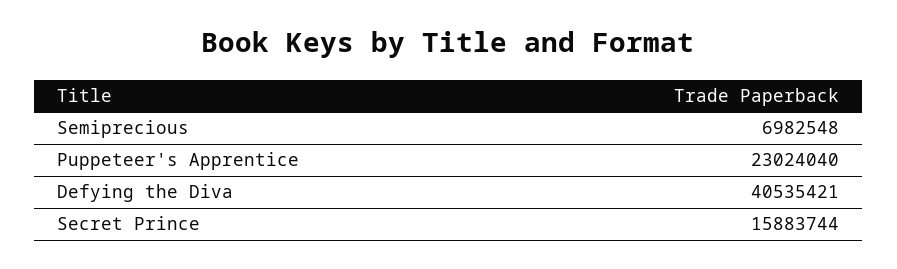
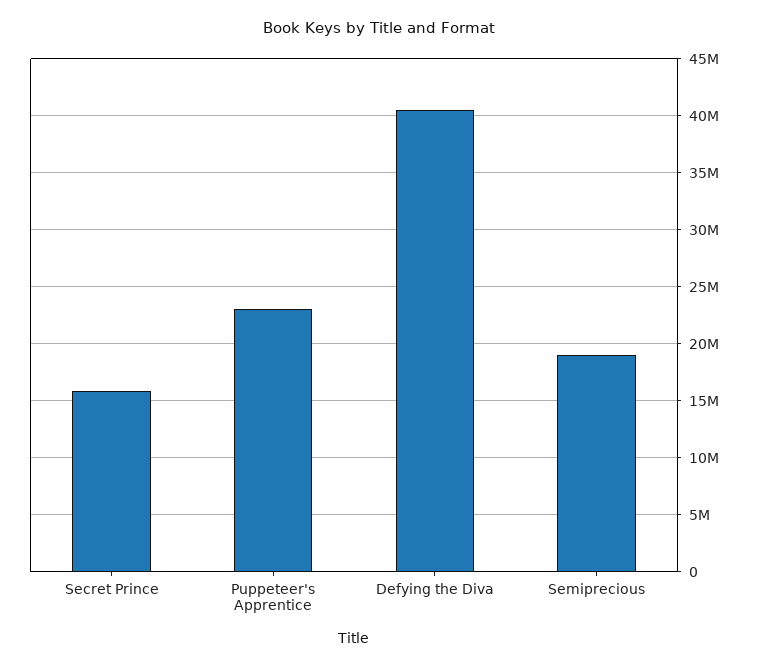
  {
-   "Semiprecious": 6982548,
+   "Semiprecious": 19000000,
    "Puppeteer's Apprentice": 23024040,
    "Defying the Diva": 40535421,
    "Secret Prince": 15883744
  }

